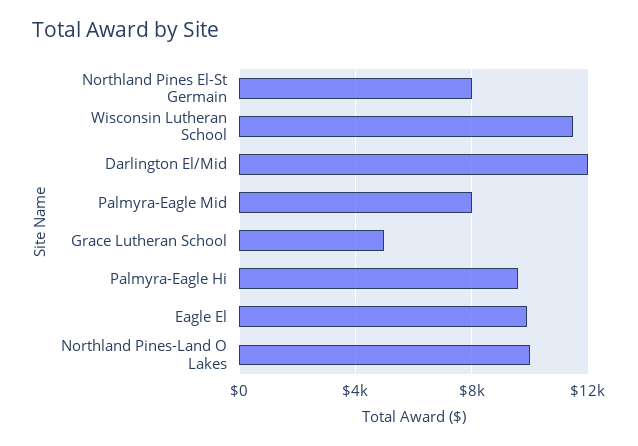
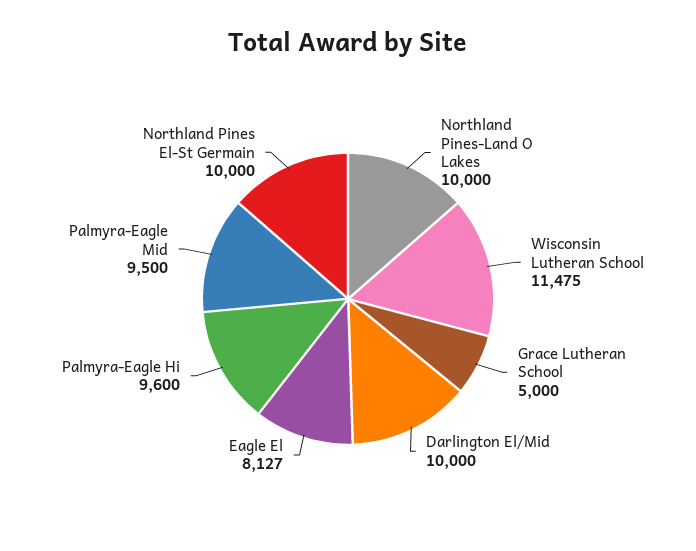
  {
-   "Northland Pines El-St Germain": 8000,
+   "Northland Pines El-St Germain": 10000,
    "Wisconsin Lutheran School": 11475,
-   "Darlington El/Mid": 12000,
+   "Darlington El/Mid": 10000,
-   "Palmyra-Eagle Mid": 8000,
+   "Palmyra-Eagle Mid": 9500,
    "Grace Lutheran School": 5000,
    "Palmyra-Eagle Hi": 9600,
-   "Eagle El": 10000,
+   "Eagle El": 8127,
    "Northland Pines-Land O Lakes": 10000
  }

